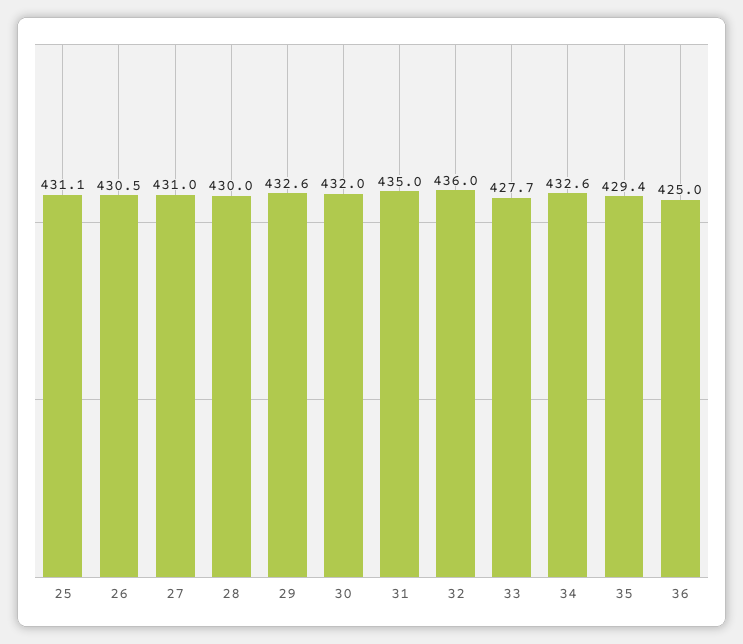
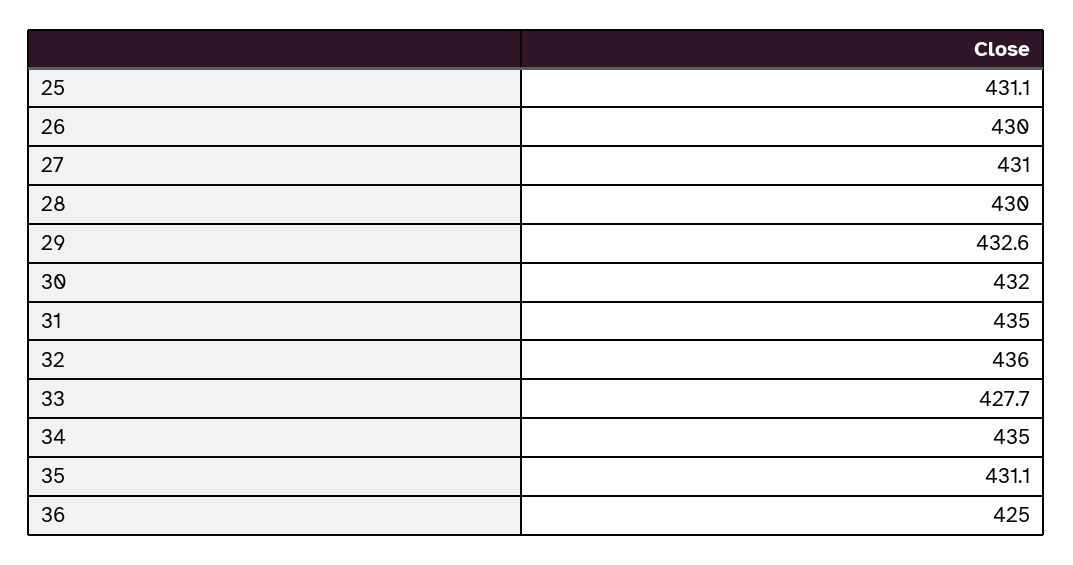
  {
    "25": 431.1,
-   "26": 430.5,
+   "26": 430,
    "27": 431,
    "28": 430,
    "29": 432.6,
    "30": 432,
    "31": 435,
    "32": 436,
    "33": 427.7,
-   "34": 432.6,
+   "34": 435,
-   "35": 429.4,
+   "35": 431.1,
    "36": 425
  }

